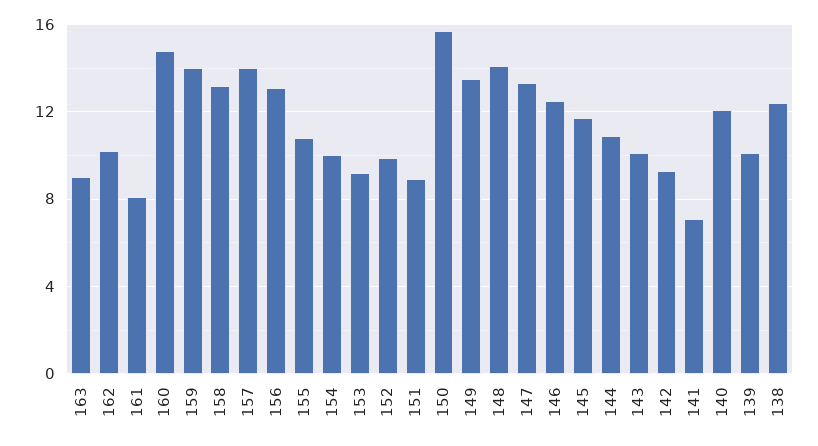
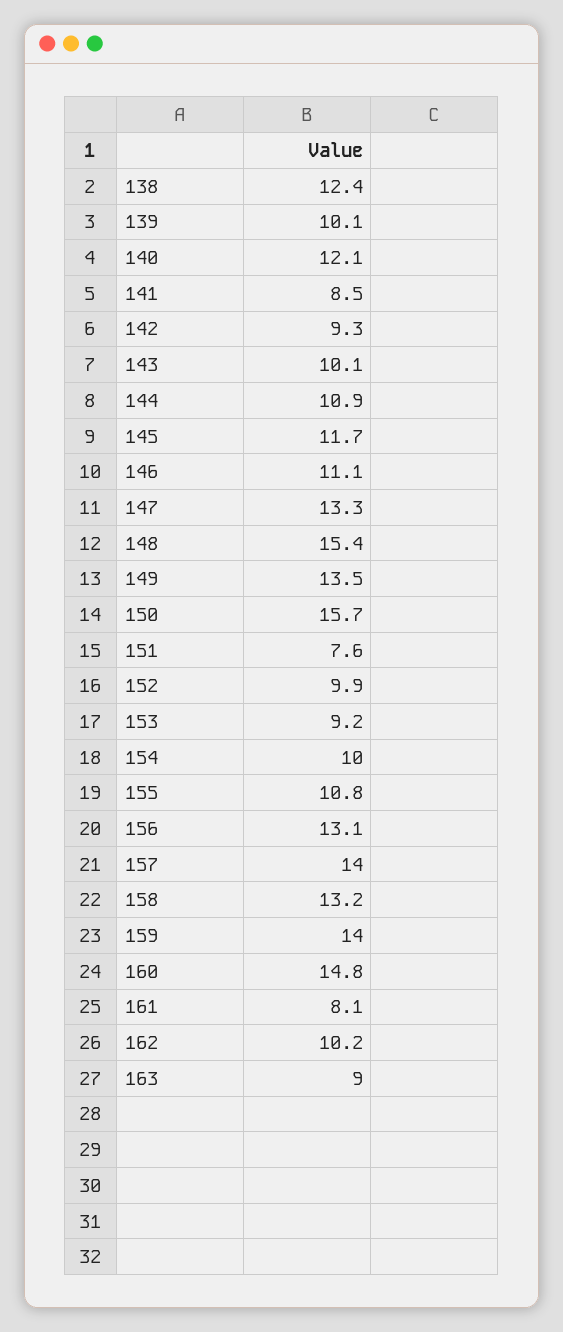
  {
    "163": 9,
    "162": 10.2,
    "161": 8.1,
    "160": 14.8,
    "159": 14,
    "158": 13.2,
    "157": 14,
    "156": 13.1,
    "155": 10.8,
    "154": 10,
    "153": 9.2,
    "152": 9.9,
-   "151": 9,
+   "151": 7.6,
    "150": 15.7,
    "149": 13.5,
-   "148": 14,
+   "148": 15.4,
    "147": 13.3,
-   "146": 12.5,
+   "146": 11.1,
    "145": 11.7,
    "144": 10.9,
    "143": 10.1,
    "142": 9.3,
-   "141": 7,
+   "141": 8.5,
    "140": 12.1,
    "139": 10.1,
    "138": 12.4
  }

